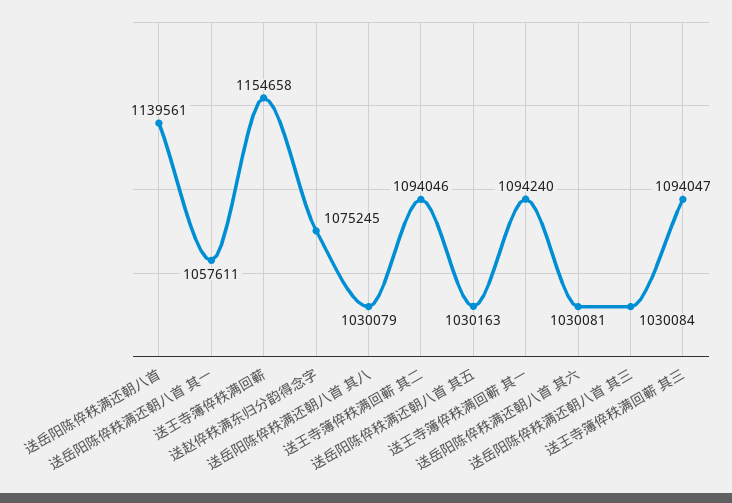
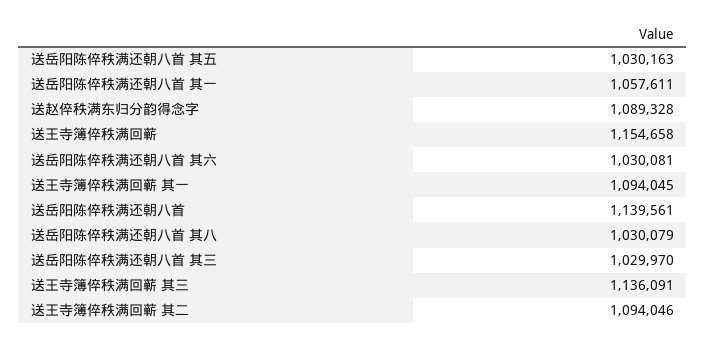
  {
    "送岳阳陈倅秩满还朝八首": 1139561,
    "送岳阳陈倅秩满还朝八首 其一": 1057611,
    "送王寺簿倅秩满回蕲": 1154658,
-   "送赵倅秩满东归分韵得念字": 1075245,
+   "送赵倅秩满东归分韵得念字": 1089328,
    "送岳阳陈倅秩满还朝八首 其八": 1030079,
    "送王寺簿倅秩满回蕲 其二": 1094046,
    "送岳阳陈倅秩满还朝八首 其五": 1030163,
-   "送王寺簿倅秩满回蕲 其一": 1094240,
+   "送王寺簿倅秩满回蕲 其一": 1094045,
    "送岳阳陈倅秩满还朝八首 其六": 1030081,
-   "送岳阳陈倅秩满还朝八首 其三": 1030084,
+   "送岳阳陈倅秩满还朝八首 其三": 1029970,
-   "送王寺簿倅秩满回蕲 其三": 1094047
+   "送王寺簿倅秩满回蕲 其三": 1136091
  }

